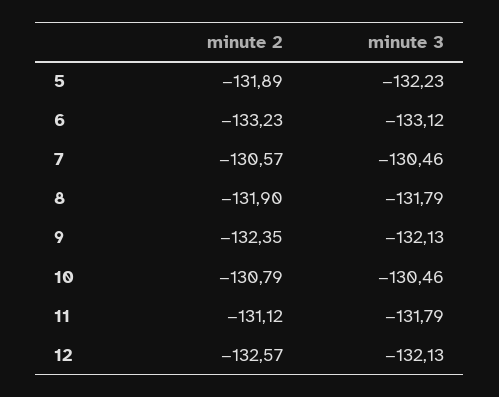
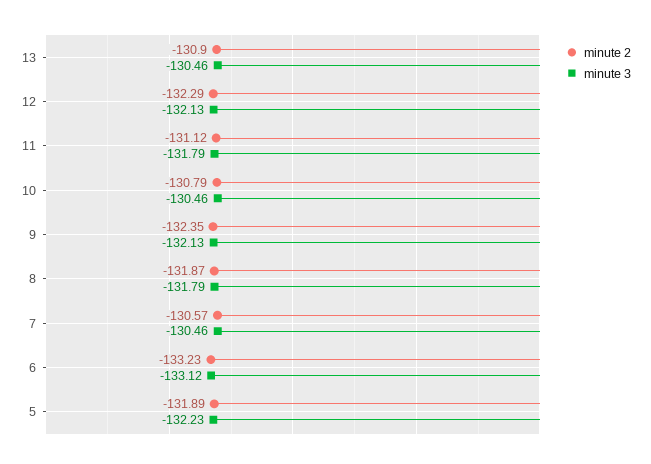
  {
    "minute 2": {
      "5": -131.89,
      "6": -133.23,
      "7": -130.57,
-     "8": -131.9,
+     "8": -131.87,
      "9": -132.35,
      "10": -130.79,
      "11": -131.12,
-     "12": -132.57
+     "12": -132.29,
+     "13": -130.9
    },
    "minute 3": {
      "5": -132.23,
      "6": -133.12,
      "7": -130.46,
      "8": -131.79,
      "9": -132.13,
      "10": -130.46,
      "11": -131.79,
-     "12": -132.13
+     "12": -132.13,
+     "13": -130.46
    }
  }

